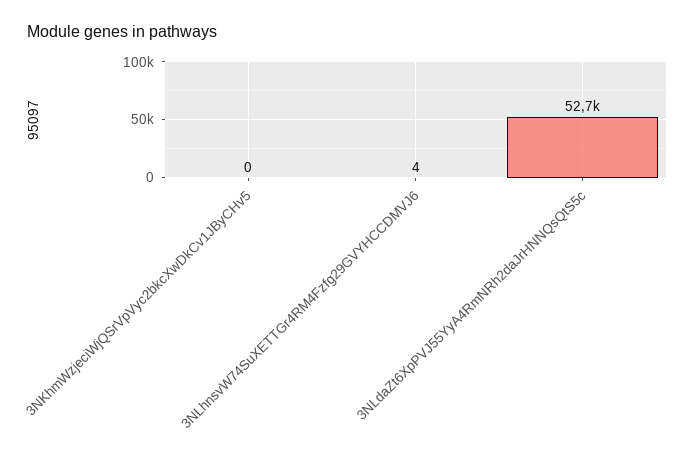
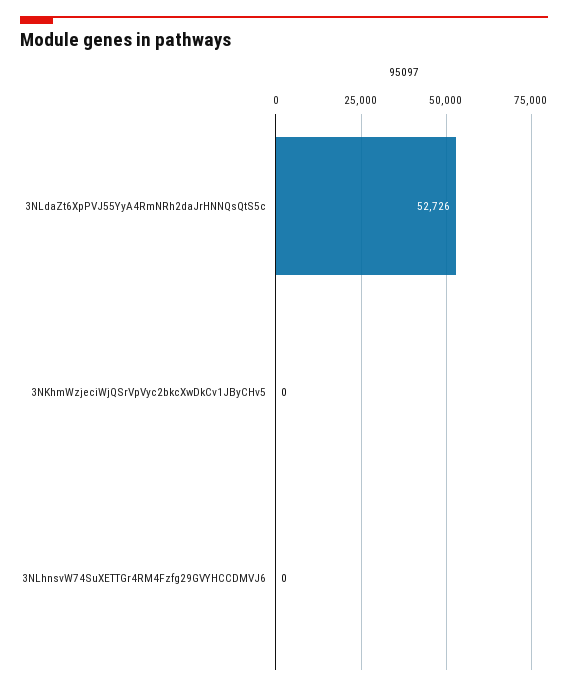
  {
    "3NKhmWzjeciWjQSrVpVyc2bkcXwDkCv1JByCHv5": 0,
-   "3NLhnsvW74SuXETTGr4RM4Fzfg29GVYHCCDMVJ6": 4,
+   "3NLhnsvW74SuXETTGr4RM4Fzfg29GVYHCCDMVJ6": 0,
    "3NLdaZt6XpPVJ55YyA4RmNRh2daJrHNNQsQtS5c": 52726
  }

